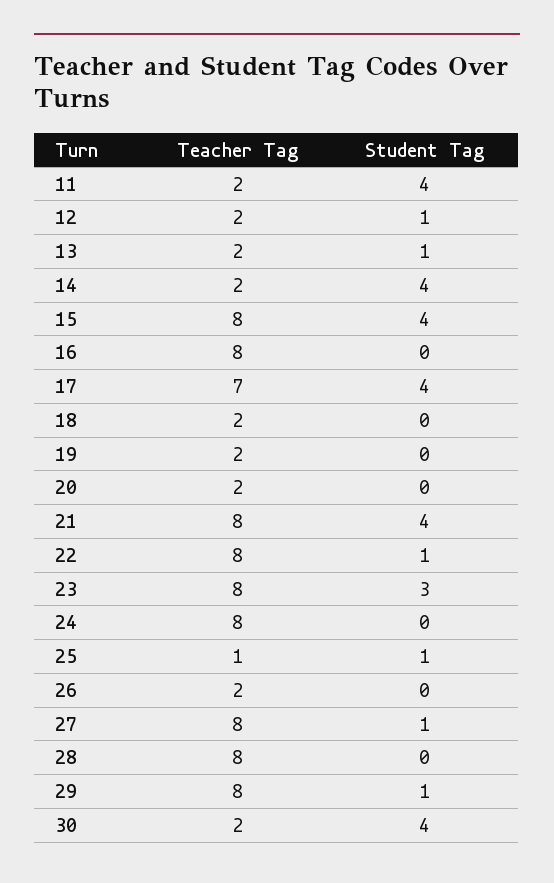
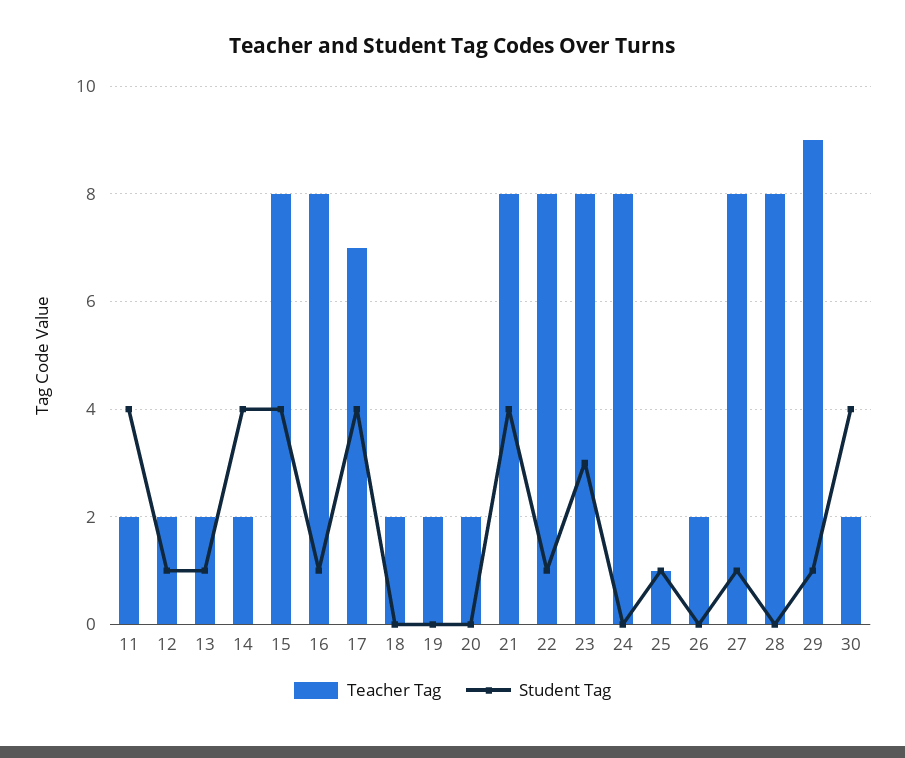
  {
    "Teacher Tag": {
      "11": 2,
      "12": 2,
      "13": 2,
      "14": 2,
      "15": 8,
      "16": 8,
      "17": 7,
      "18": 2,
      "19": 2,
      "20": 2,
      "21": 8,
      "22": 8,
      "23": 8,
      "24": 8,
      "25": 1,
      "26": 2,
      "27": 8,
      "28": 8,
-     "29": 8,
+     "29": 9,
      "30": 2
    },
    "Student Tag": {
      "11": 4,
      "12": 1,
      "13": 1,
      "14": 4,
      "15": 4,
-     "16": 0,
+     "16": 1,
      "17": 4,
      "18": 0,
      "19": 0,
      "20": 0,
      "21": 4,
      "22": 1,
      "23": 3,
      "24": 0,
      "25": 1,
      "26": 0,
      "27": 1,
      "28": 0,
      "29": 1,
      "30": 4
    }
  }

